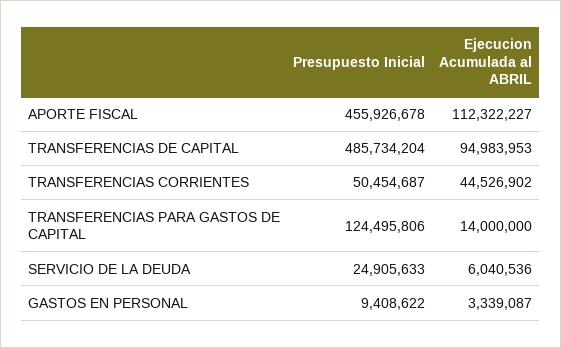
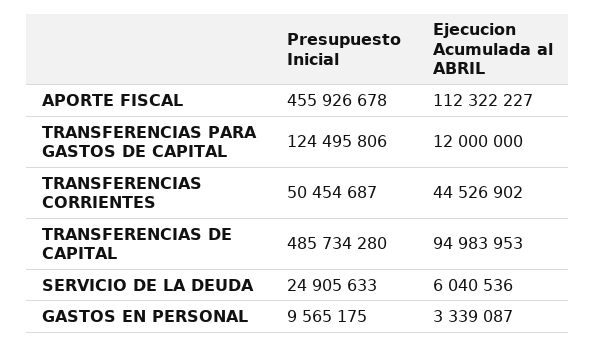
  {
    "Presupuesto Inicial": {
      "APORTE FISCAL": 455926678,
-     "TRANSFERENCIAS DE CAPITAL": 485734204,
+     "TRANSFERENCIAS DE CAPITAL": 485734280,
      "TRANSFERENCIAS CORRIENTES": 50454687,
      "TRANSFERENCIAS PARA GASTOS DE CAPITAL": 124495806,
      "SERVICIO DE LA DEUDA": 24905633,
-     "GASTOS EN PERSONAL": 9408622
+     "GASTOS EN PERSONAL": 9565175
    },
    "Ejecucion Acumulada al ABRIL": {
      "APORTE FISCAL": 112322227,
      "TRANSFERENCIAS DE CAPITAL": 94983953,
      "TRANSFERENCIAS CORRIENTES": 44526902,
-     "TRANSFERENCIAS PARA GASTOS DE CAPITAL": 14000000,
+     "TRANSFERENCIAS PARA GASTOS DE CAPITAL": 12000000,
      "SERVICIO DE LA DEUDA": 6040536,
      "GASTOS EN PERSONAL": 3339087
    }
  }

